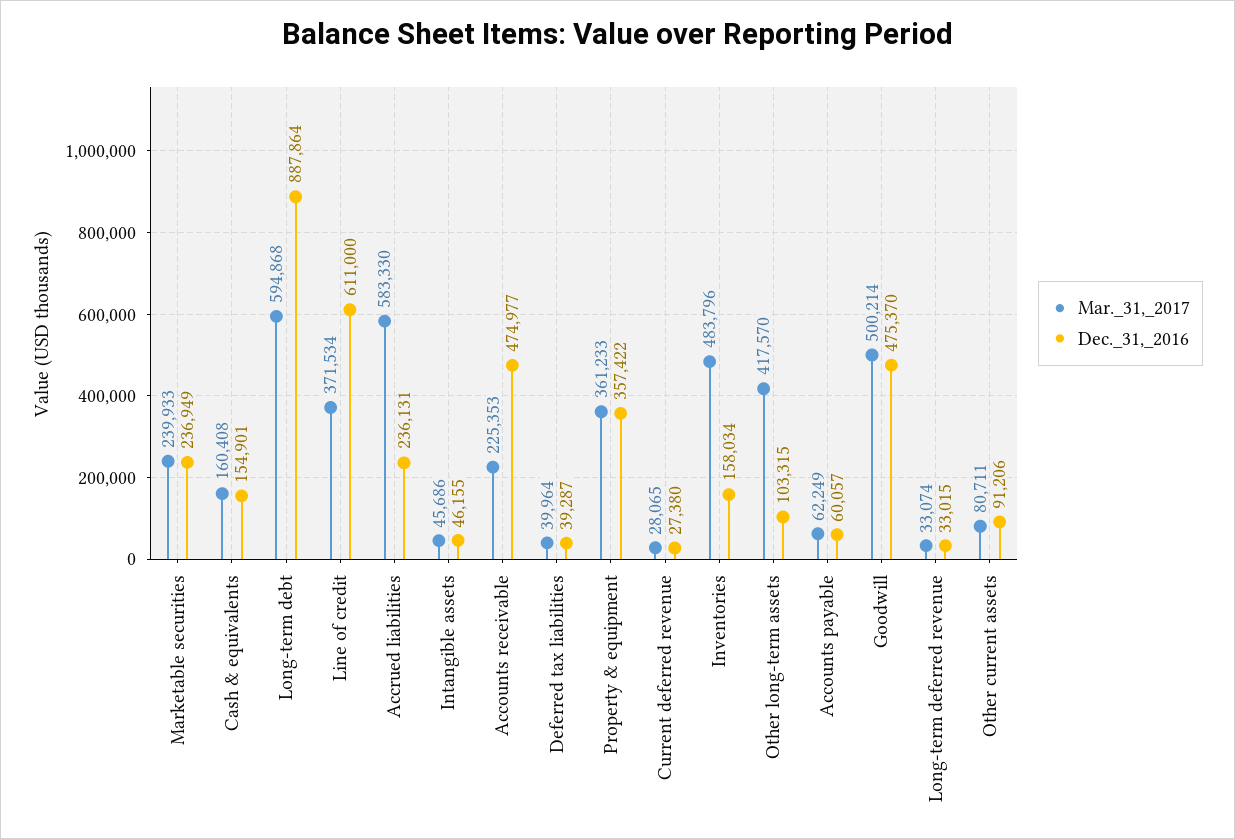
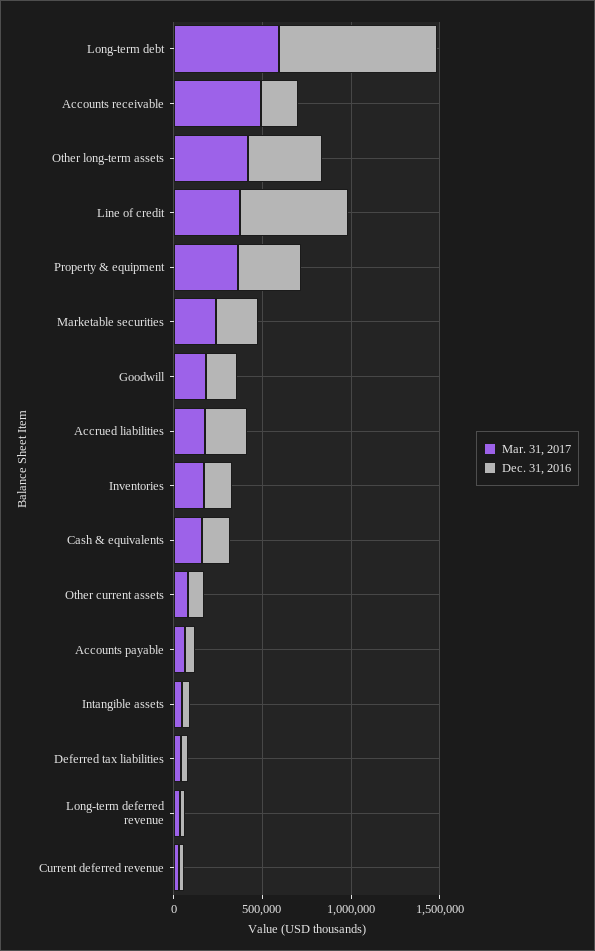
  {
    "Mar._31,_2017": {
      "Marketable securities": 239933,
      "Cash & equivalents": 160408,
      "Long-term debt": 594868,
      "Line of credit": 371534,
-     "Accrued liabilities": 583330,
+     "Accrued liabilities": 200000,
      "Intangible assets": 45686,
-     "Accounts receivable": 225353,
+     "Accounts receivable": 500000,
      "Deferred tax liabilities": 39964,
      "Property & equipment": 361233,
      "Current deferred revenue": 28065,
-     "Inventories": 483796,
+     "Inventories": 200000,
      "Other long-term assets": 417570,
      "Accounts payable": 62249,
-     "Goodwill": 500214,
+     "Goodwill": 200000,
      "Long-term deferred revenue": 33074,
      "Other current assets": 80711
    },
    "Dec._31,_2016": {
      "Marketable securities": 236949,
      "Cash & equivalents": 154901,
      "Long-term debt": 887864,
      "Line of credit": 611000,
      "Accrued liabilities": 236131,
      "Intangible assets": 46155,
-     "Accounts receivable": 474977,
+     "Accounts receivable": 200000,
      "Deferred tax liabilities": 39287,
      "Property & equipment": 357422,
      "Current deferred revenue": 27380,
      "Inventories": 158034,
-     "Other long-term assets": 103315,
+     "Other long-term assets": 400000,
      "Accounts payable": 60057,
-     "Goodwill": 475370,
+     "Goodwill": 200000,
      "Long-term deferred revenue": 33015,
      "Other current assets": 91206
    }
  }

